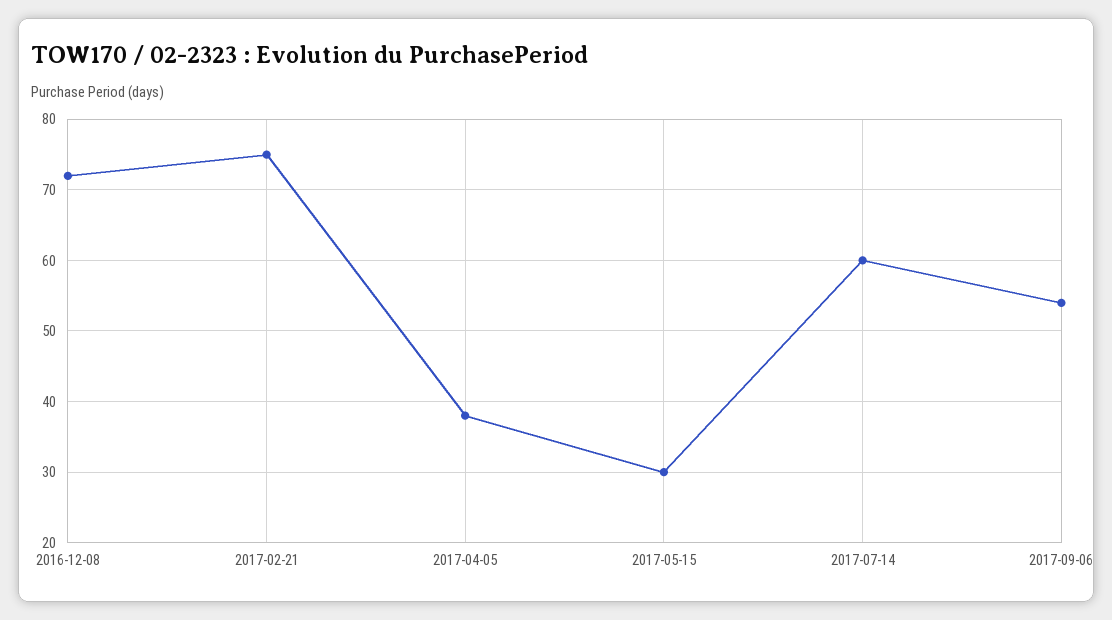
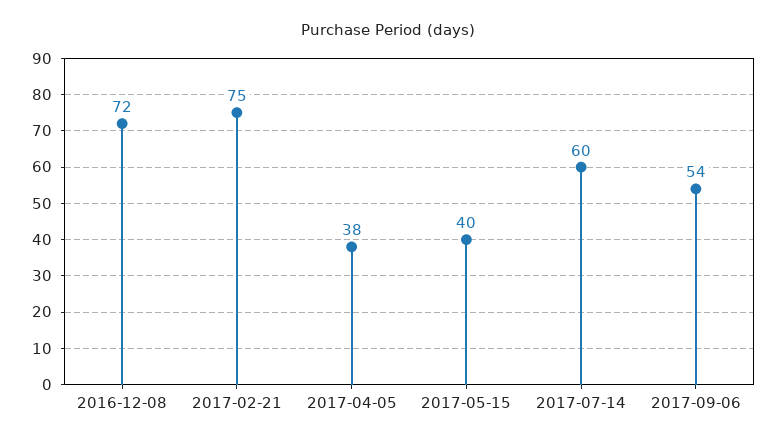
  {
    "2016-12-08": 72,
    "2017-02-21": 75,
    "2017-04-05": 38,
-   "2017-05-15": 30,
+   "2017-05-15": 40,
    "2017-07-14": 60,
    "2017-09-06": 54
  }

